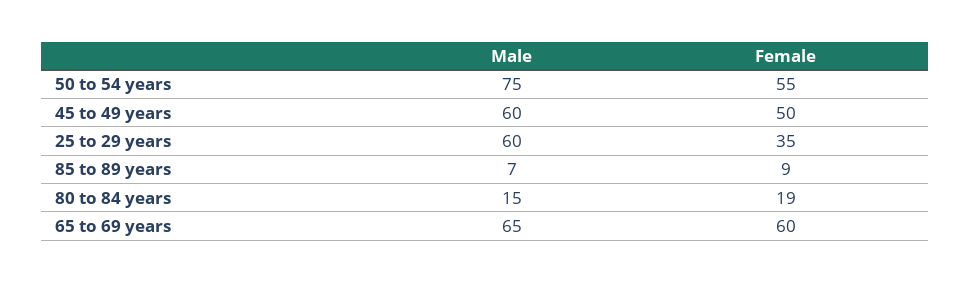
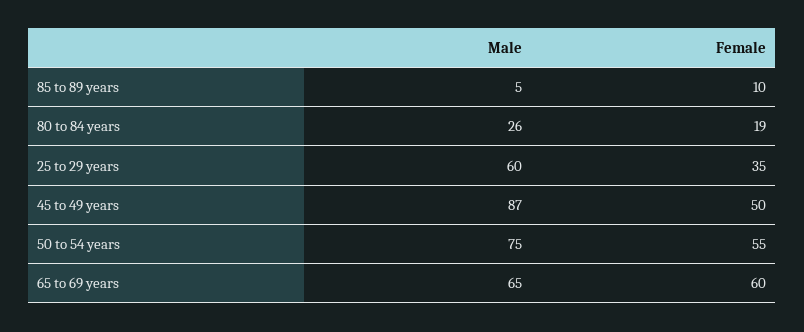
  {
    "Male": {
      "50 to 54 years": 75,
-     "45 to 49 years": 60,
+     "45 to 49 years": 87,
      "25 to 29 years": 60,
-     "85 to 89 years": 7,
+     "85 to 89 years": 5,
-     "80 to 84 years": 15,
+     "80 to 84 years": 26,
      "65 to 69 years": 65
    },
    "Female": {
      "50 to 54 years": 55,
      "45 to 49 years": 50,
      "25 to 29 years": 35,
-     "85 to 89 years": 9,
+     "85 to 89 years": 10,
      "80 to 84 years": 19,
      "65 to 69 years": 60
    }
  }

